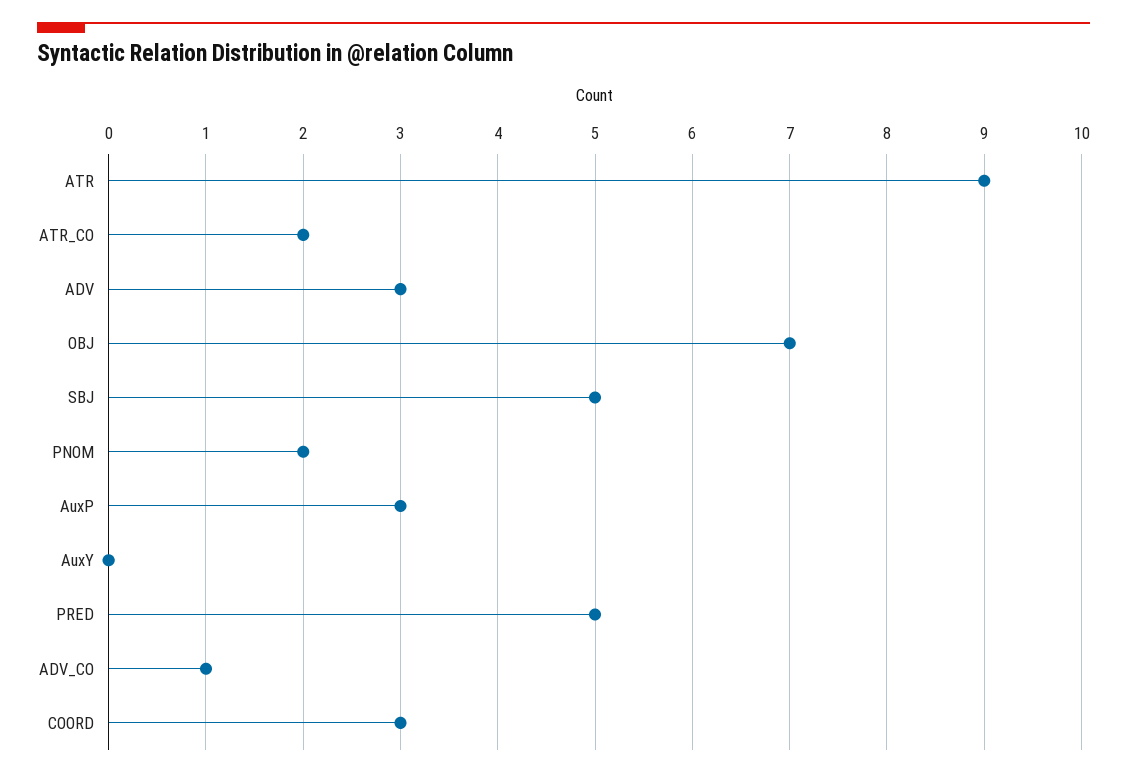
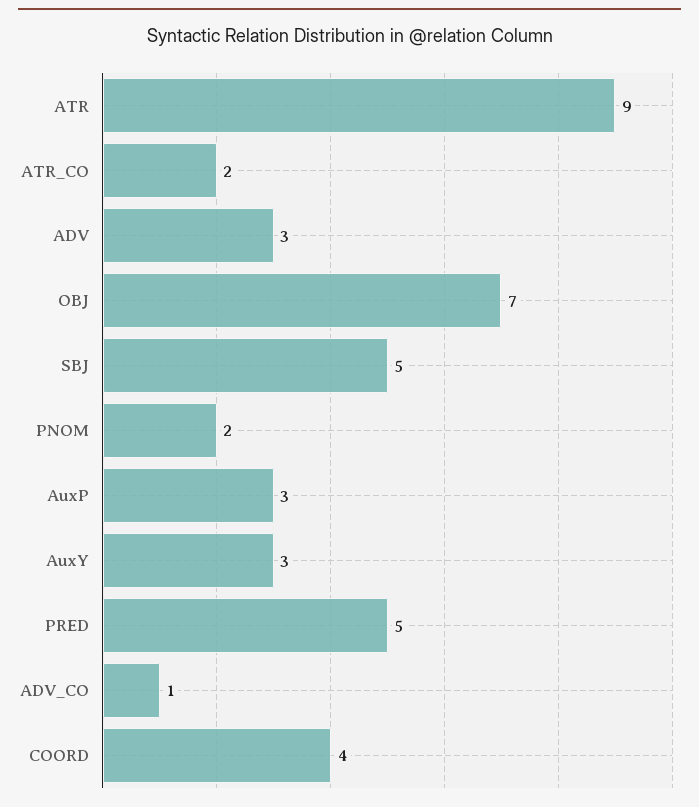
  {
    "ATR": 9,
    "ATR_CO": 2,
    "ADV": 3,
    "OBJ": 7,
    "SBJ": 5,
    "PNOM": 2,
    "AuxP": 3,
-   "AuxY": 0,
+   "AuxY": 3,
    "PRED": 5,
    "ADV_CO": 1,
-   "COORD": 3
+   "COORD": 4
  }

